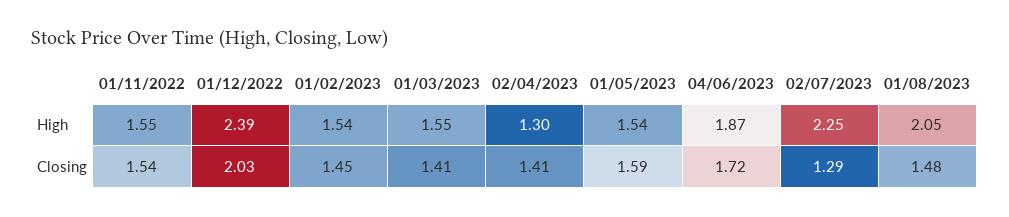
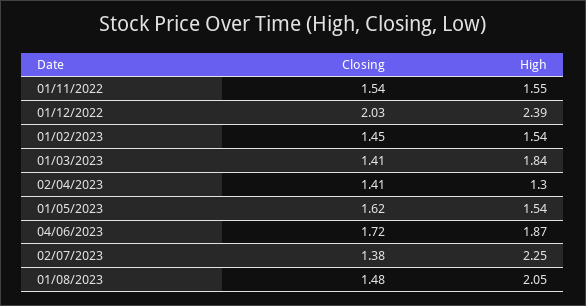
  {
    "01/11/2022": {
      "High": 1.55,
      "Closing": 1.54
    },
    "01/12/2022": {
      "High": 2.39,
      "Closing": 2.03
    },
    "01/02/2023": {
      "High": 1.54,
      "Closing": 1.45
    },
    "01/03/2023": {
-     "High": 1.55,
+     "High": 1.84,
      "Closing": 1.41
    },
    "02/04/2023": {
      "High": 1.3,
      "Closing": 1.41
    },
    "01/05/2023": {
      "High": 1.54,
-     "Closing": 1.59
+     "Closing": 1.62
    },
    "04/06/2023": {
      "High": 1.87,
      "Closing": 1.72
    },
    "02/07/2023": {
      "High": 2.25,
-     "Closing": 1.29
+     "Closing": 1.38
    },
    "01/08/2023": {
      "High": 2.05,
      "Closing": 1.48
    }
  }

